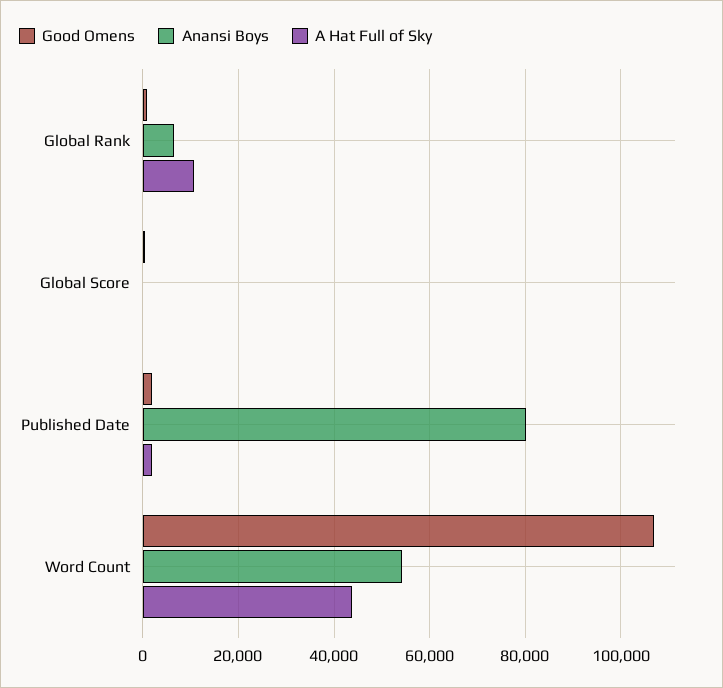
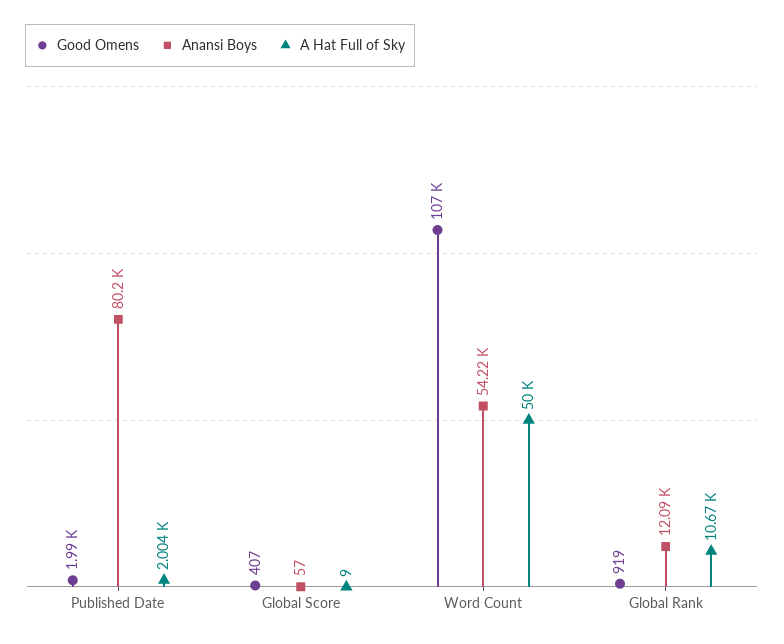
  {
    "Good Omens": {
      "Global Rank": 919,
      "Global Score": 407,
      "Published Date": 1990,
      "Word Count": 107000
    },
    "Anansi Boys": {
-     "Global Rank": 6000,
+     "Global Rank": 12090,
      "Global Score": 57,
      "Published Date": 80200,
      "Word Count": 54220
    },
    "A Hat Full of Sky": {
      "Global Rank": 10670,
      "Global Score": 9,
      "Published Date": 2004,
-     "Word Count": 44000
+     "Word Count": 50000
    }
  }

